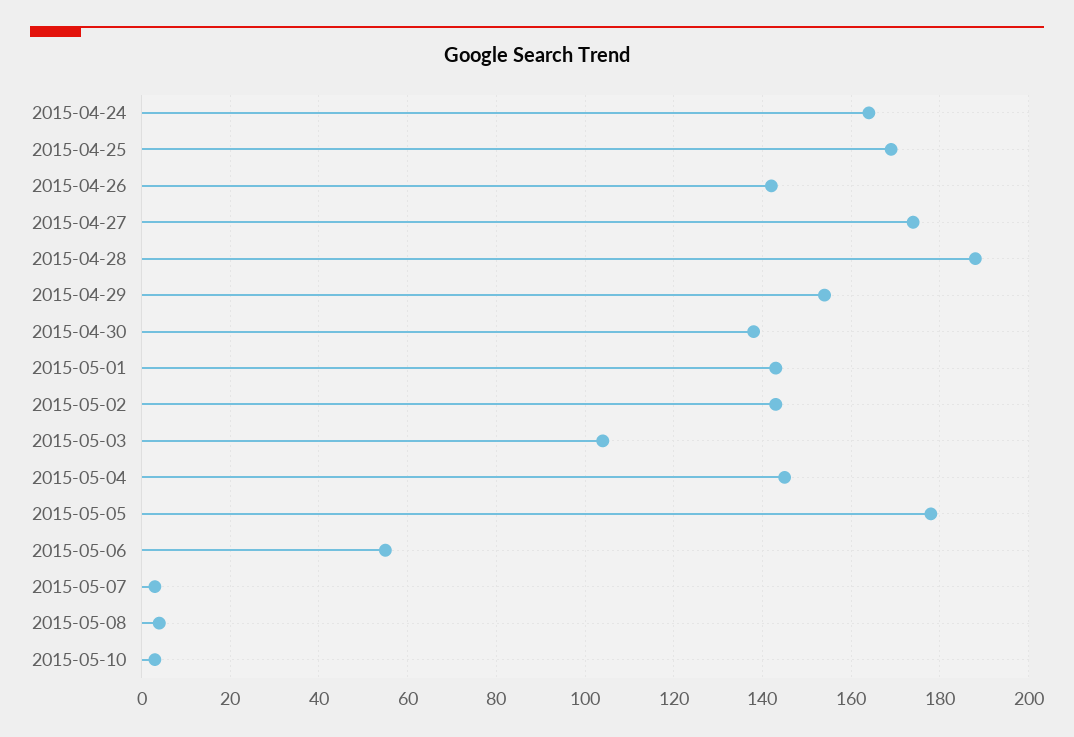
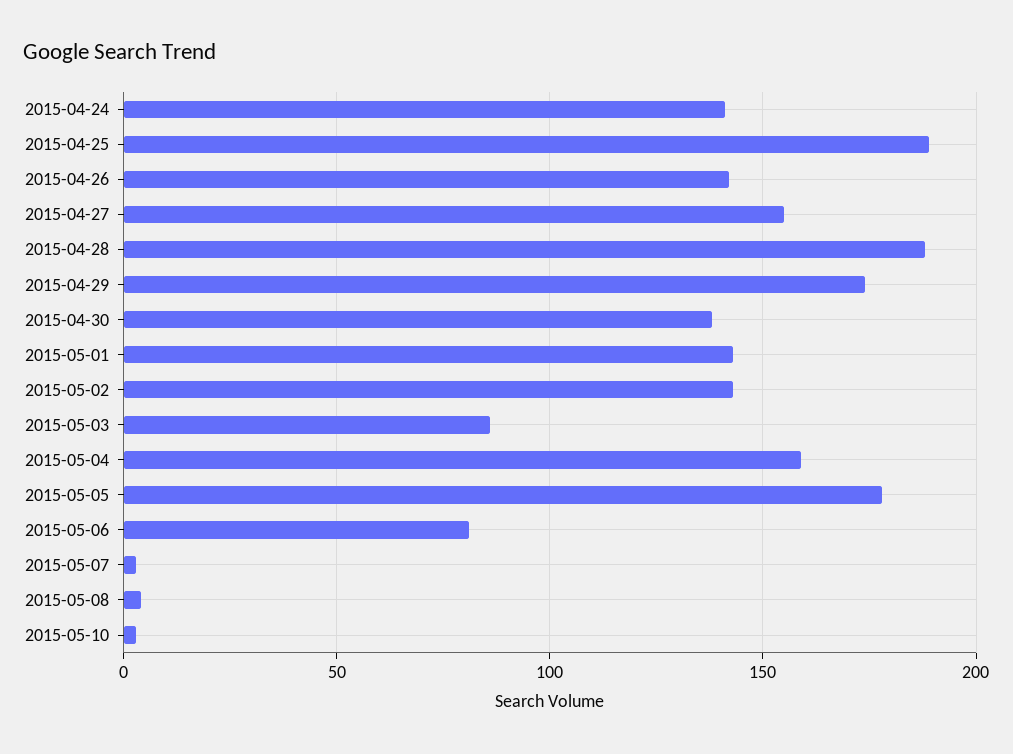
  {
-   "2015-04-24": 165,
+   "2015-04-24": 140,
-   "2015-04-25": 170,
+   "2015-04-25": 190,
    "2015-04-26": 140,
-   "2015-04-27": 175,
+   "2015-04-27": 155,
    "2015-04-28": 190,
-   "2015-04-29": 155,
+   "2015-04-29": 175,
    "2015-04-30": 140,
    "2015-05-01": 145,
    "2015-05-02": 145,
-   "2015-05-03": 105,
+   "2015-05-03": 85,
-   "2015-05-04": 145,
+   "2015-05-04": 160,
    "2015-05-05": 180,
-   "2015-05-06": 55,
+   "2015-05-06": 80,
    "2015-05-07": 5,
    "2015-05-08": 5,
    "2015-05-10": 5
  }

